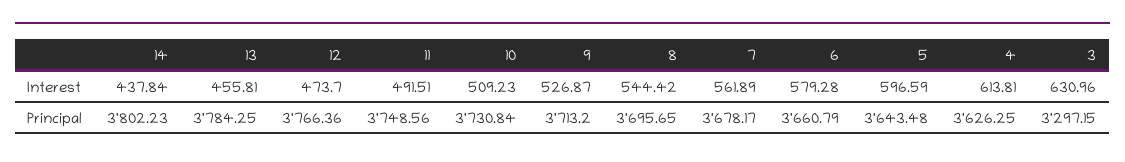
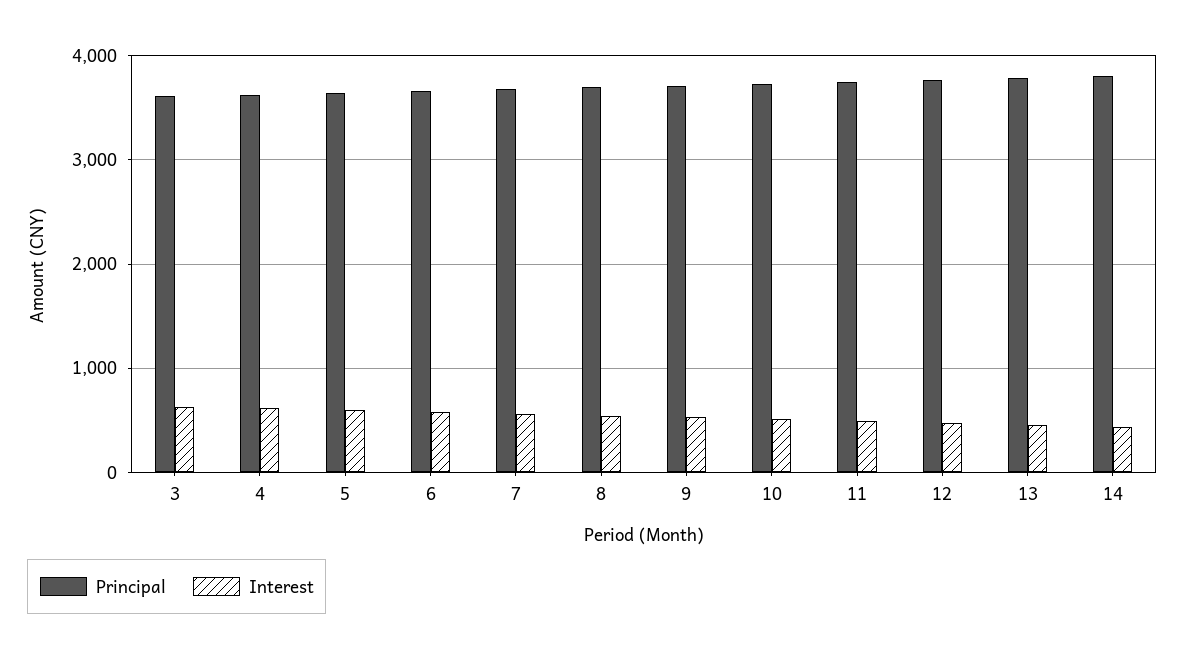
  {
    "Interest": {
      "14": 437.84,
      "13": 455.81,
      "12": 473.7,
      "11": 491.51,
      "10": 509.23,
      "9": 526.87,
      "8": 544.42,
      "7": 561.89,
      "6": 579.28,
      "5": 596.59,
      "4": 613.81,
      "3": 630.96
    },
    "Principal": {
      "14": 3802.23,
      "13": 3784.25,
      "12": 3766.36,
      "11": 3748.56,
      "10": 3730.84,
      "9": 3713.2,
      "8": 3695.65,
      "7": 3678.17,
      "6": 3660.79,
      "5": 3643.48,
      "4": 3626.25,
-     "3": 3297.15
+     "3": 3600
    }
  }

